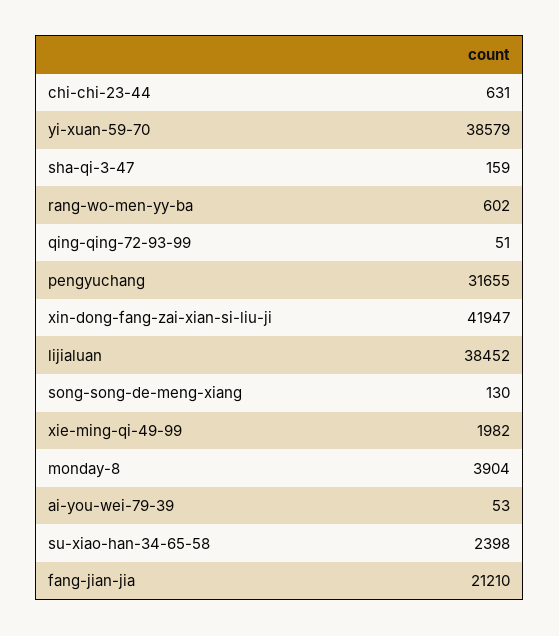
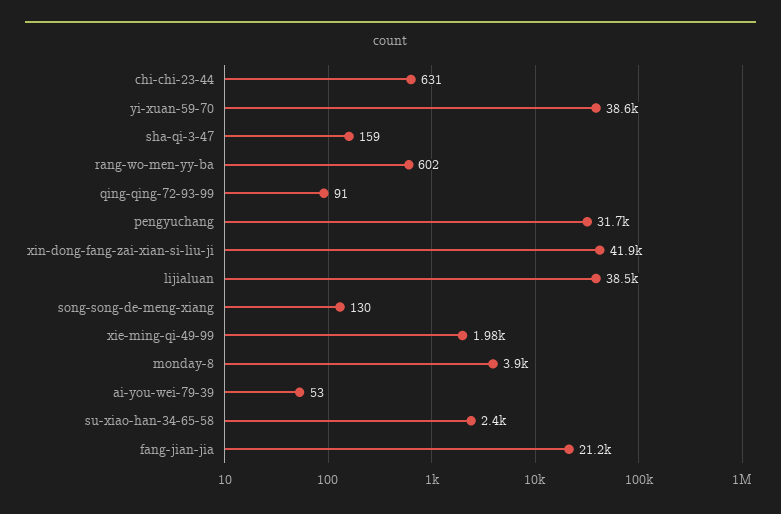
  {
    "chi-chi-23-44": 631,
    "yi-xuan-59-70": 38579,
    "sha-qi-3-47": 159,
    "rang-wo-men-yy-ba": 602,
-   "qing-qing-72-93-99": 51,
+   "qing-qing-72-93-99": 91,
    "pengyuchang": 31655,
    "xin-dong-fang-zai-xian-si-liu-ji": 41947,
    "lijialuan": 38452,
    "song-song-de-meng-xiang": 130,
    "xie-ming-qi-49-99": 1982,
    "monday-8": 3904,
    "ai-you-wei-79-39": 53,
    "su-xiao-han-34-65-58": 2398,
    "fang-jian-jia": 21210
  }

